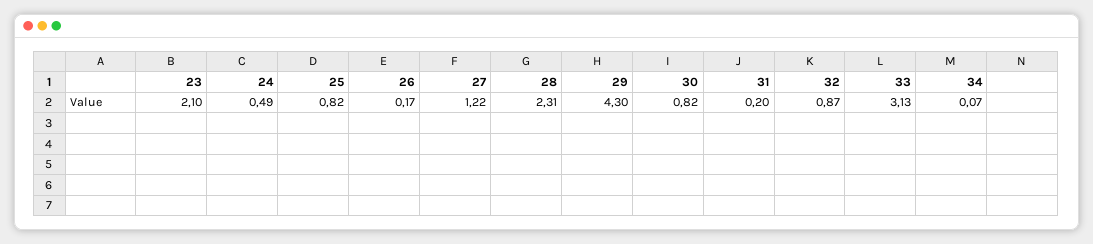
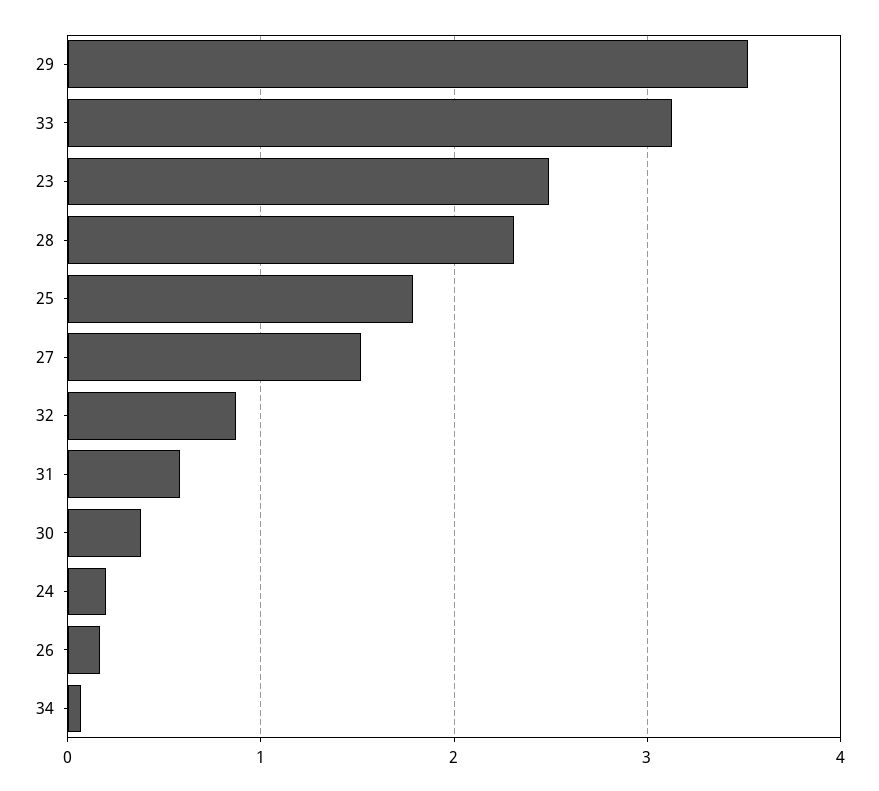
  {
-   "23": 2.1,
+   "23": 2.5,
-   "24": 0.49,
+   "24": 0.2,
-   "25": 0.82,
+   "25": 1.8,
    "26": 0.17,
-   "27": 1.22,
+   "27": 1.5,
    "28": 2.31,
-   "29": 4.3,
+   "29": 3.5,
-   "30": 0.82,
+   "30": 0.4,
-   "31": 0.2,
+   "31": 0.6,
    "32": 0.87,
    "33": 3.13,
    "34": 0.07
  }

